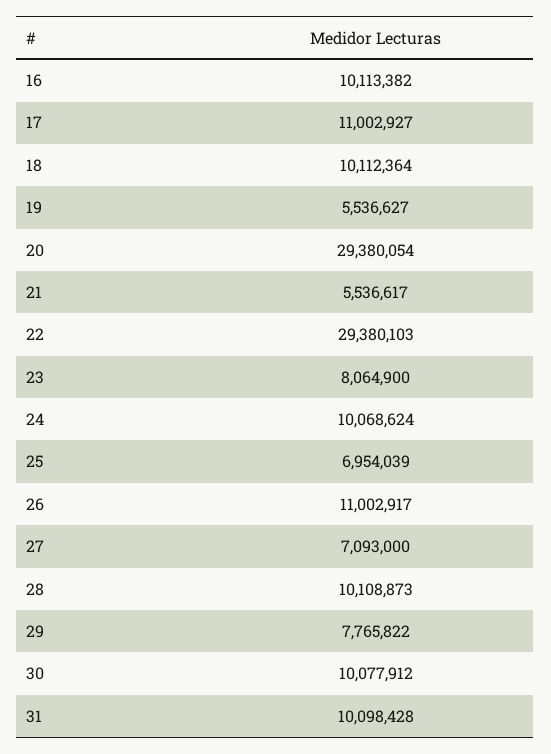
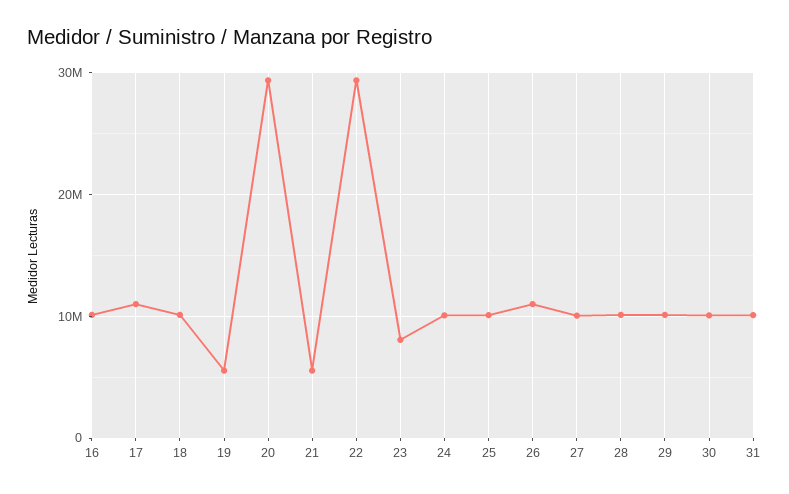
  {
    "16": 10113382,
    "17": 11002927,
    "18": 10112364,
    "19": 5536627,
    "20": 29380054,
    "21": 5536617,
    "22": 29380103,
    "23": 8064900,
    "24": 10068624,
-   "25": 6954039,
+   "25": 10000000,
    "26": 11002917,
-   "27": 7093000,
+   "27": 10000000,
    "28": 10108873,
-   "29": 7765822,
+   "29": 10000000,
    "30": 10077912,
    "31": 10098428
  }

